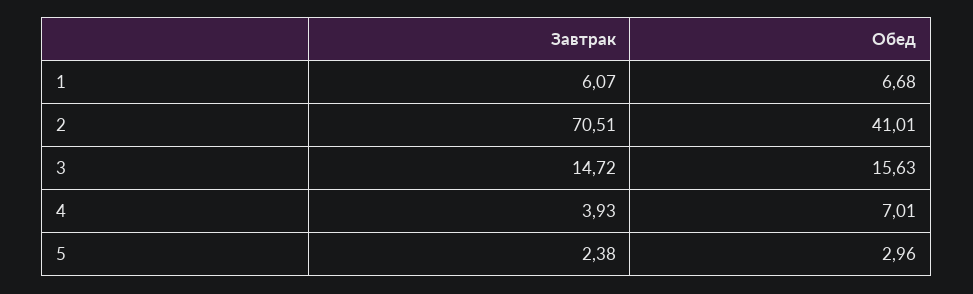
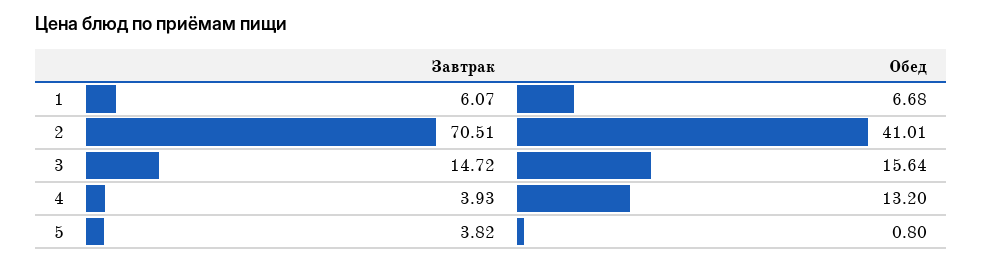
  {
    "Завтрак": {
      "1": 6.07,
      "2": 70.51,
      "3": 14.72,
      "4": 3.93,
-     "5": 2.38
+     "5": 3.82
    },
    "Обед": {
      "1": 6.68,
      "2": 41.01,
-     "3": 15.63,
+     "3": 15.64,
-     "4": 7.01,
+     "4": 13.2,
-     "5": 2.96
+     "5": 0.8
    }
  }

